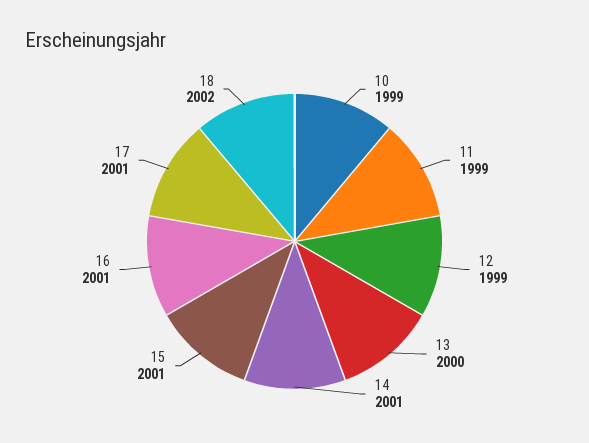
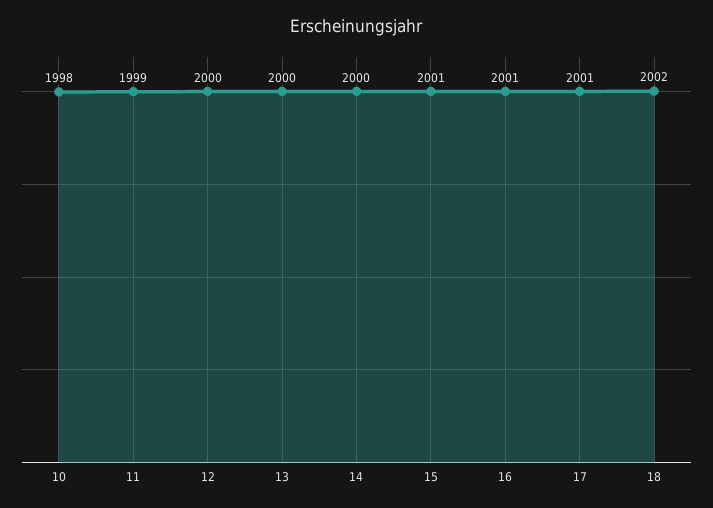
  {
-   "10": 1999,
+   "10": 1998,
    "11": 1999,
-   "12": 1999,
+   "12": 2000,
    "13": 2000,
-   "14": 2001,
+   "14": 2000,
    "15": 2001,
    "16": 2001,
    "17": 2001,
    "18": 2002
  }

